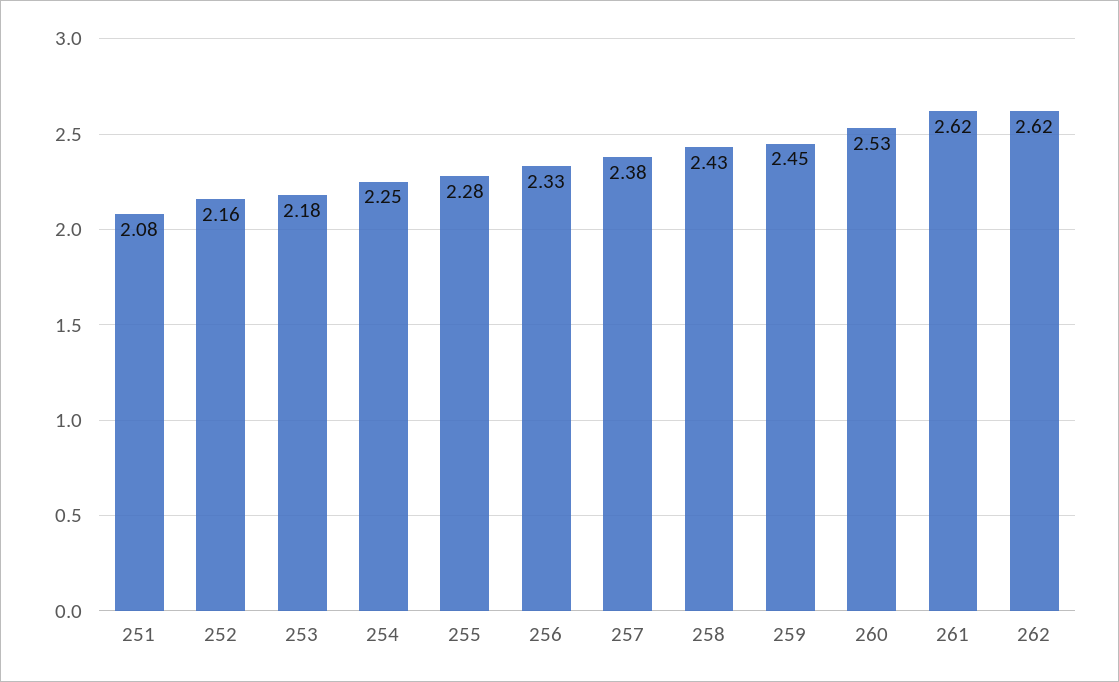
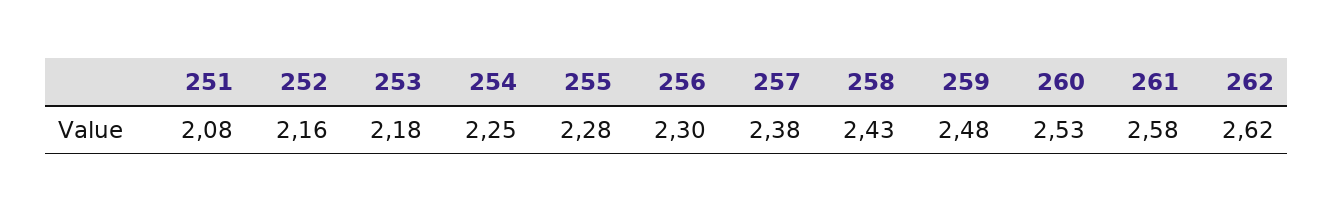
  {
    "251": 2.08,
    "252": 2.16,
    "253": 2.18,
    "254": 2.25,
    "255": 2.28,
-   "256": 2.33,
+   "256": 2.3,
    "257": 2.38,
    "258": 2.43,
-   "259": 2.45,
+   "259": 2.48,
    "260": 2.53,
-   "261": 2.62,
+   "261": 2.58,
    "262": 2.62
  }

